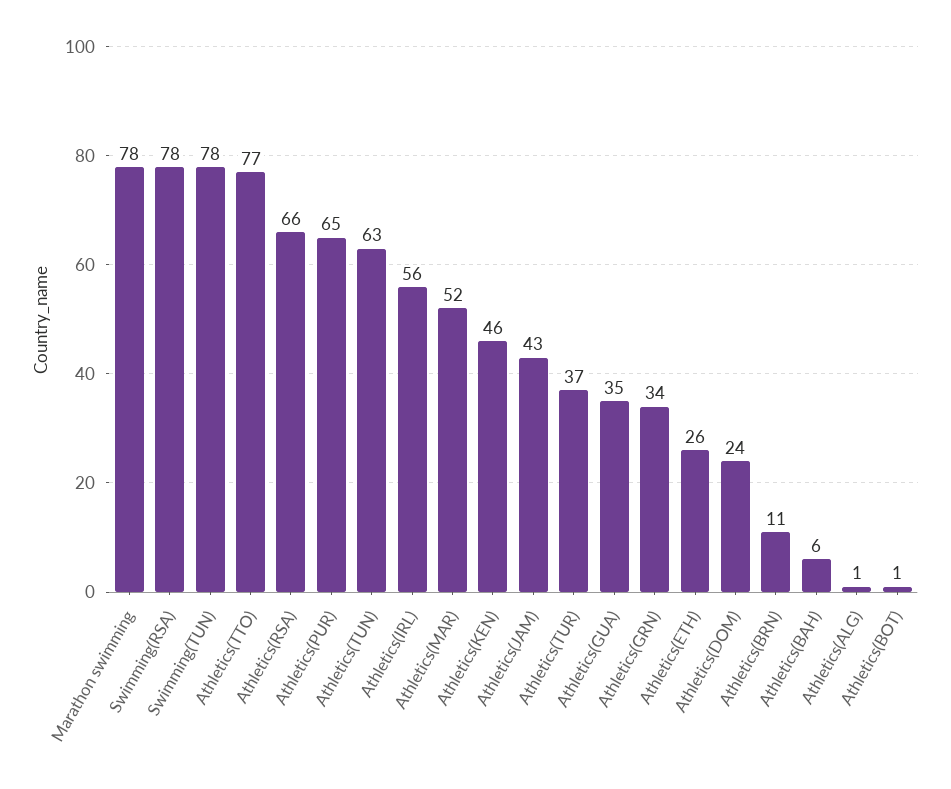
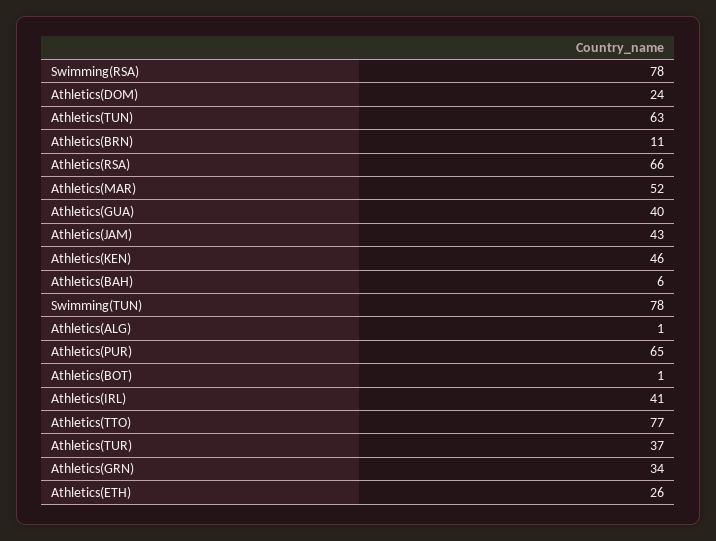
  {
-   "Marathon swimming": 78,
    "Swimming(RSA)": 78,
    "Swimming(TUN)": 78,
    "Athletics(TTO)": 77,
    "Athletics(RSA)": 66,
    "Athletics(PUR)": 65,
    "Athletics(TUN)": 63,
-   "Athletics(IRL)": 56,
+   "Athletics(IRL)": 41,
    "Athletics(MAR)": 52,
    "Athletics(KEN)": 46,
    "Athletics(JAM)": 43,
    "Athletics(TUR)": 37,
-   "Athletics(GUA)": 35,
+   "Athletics(GUA)": 40,
    "Athletics(GRN)": 34,
    "Athletics(ETH)": 26,
    "Athletics(DOM)": 24,
    "Athletics(BRN)": 11,
    "Athletics(BAH)": 6,
    "Athletics(ALG)": 1,
    "Athletics(BOT)": 1
  }

